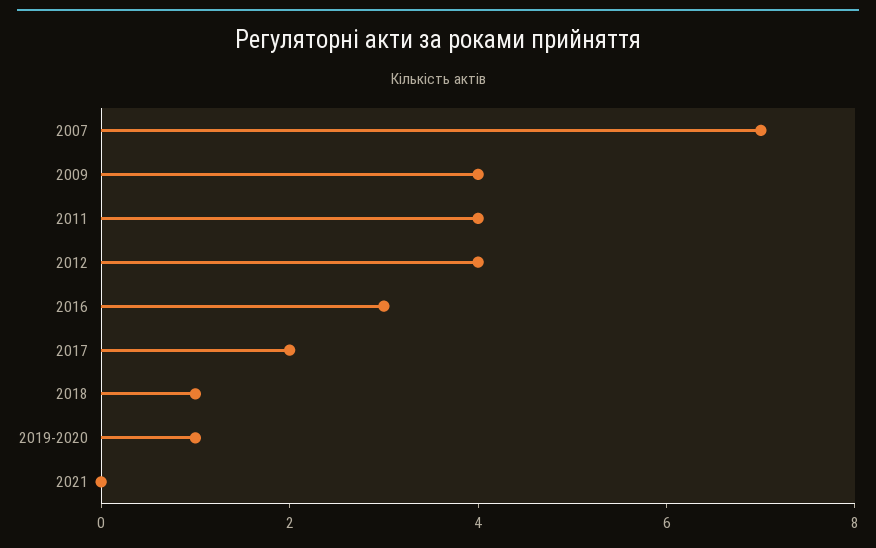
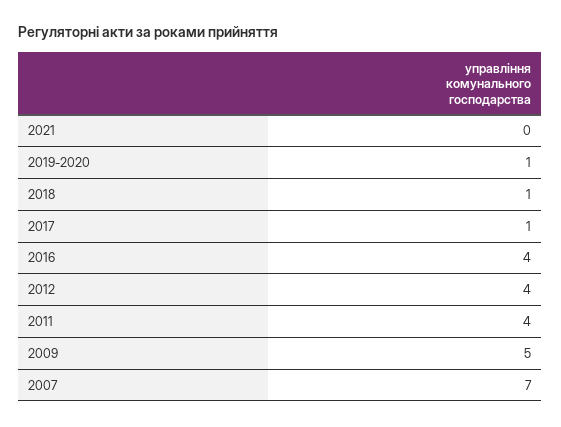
  {
    "2007": 7,
-   "2009": 4,
+   "2009": 5,
    "2011": 4,
    "2012": 4,
-   "2016": 3,
+   "2016": 4,
-   "2017": 2,
+   "2017": 1,
    "2018": 1,
    "2019-2020": 1,
    "2021": 0
  }

